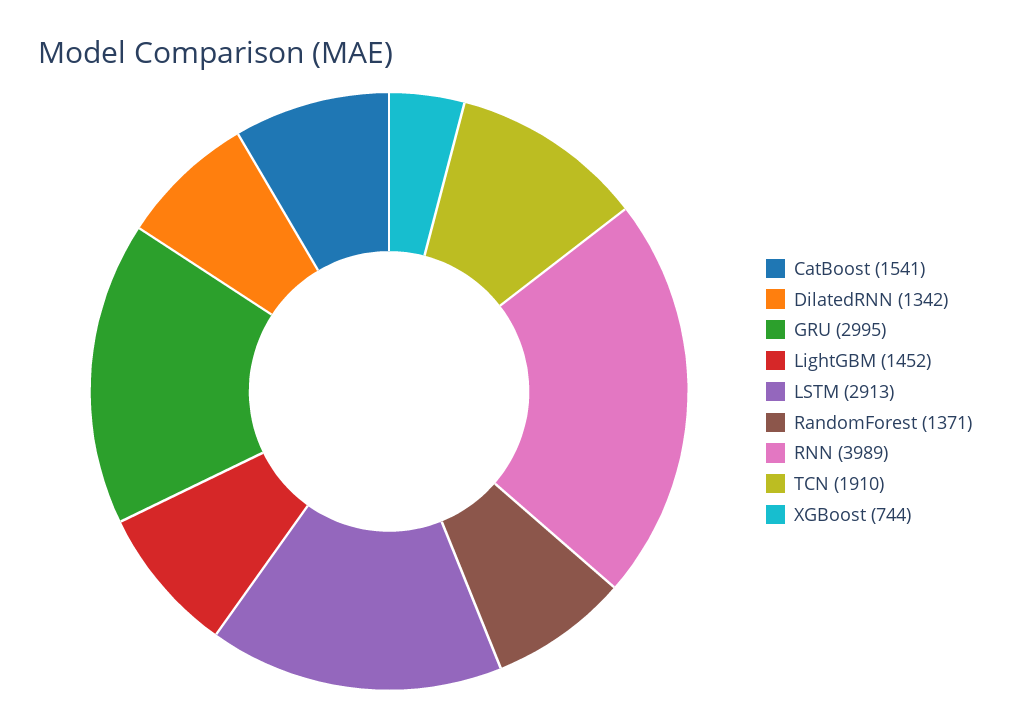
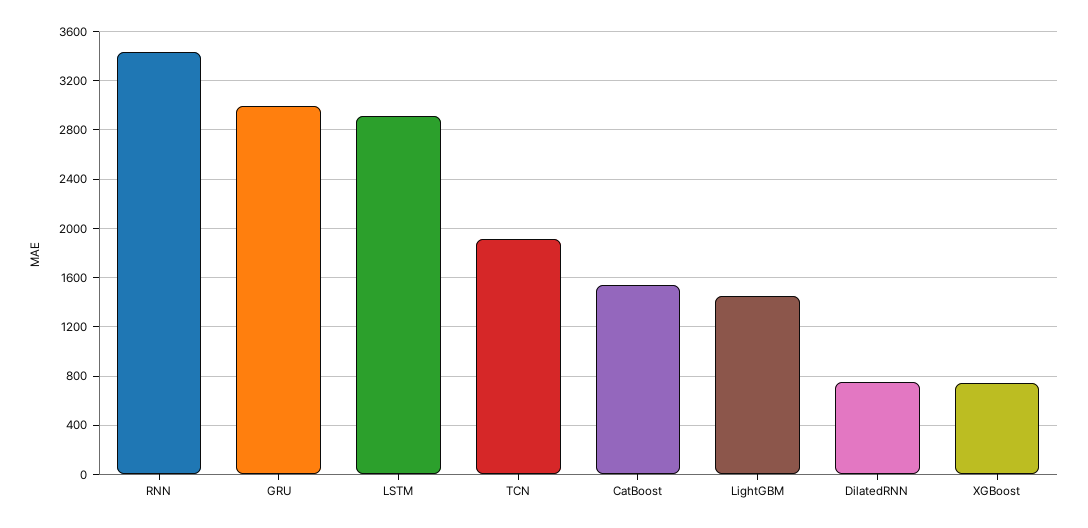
  {
    "CatBoost": 1541,
-   "DilatedRNN": 1342,
+   "DilatedRNN": 750,
    "GRU": 2995,
    "LightGBM": 1452,
    "LSTM": 2913,
-   "RandomForest": 1371,
-   "RNN": 3989,
+   "RNN": 3450,
    "TCN": 1910,
    "XGBoost": 744
  }

